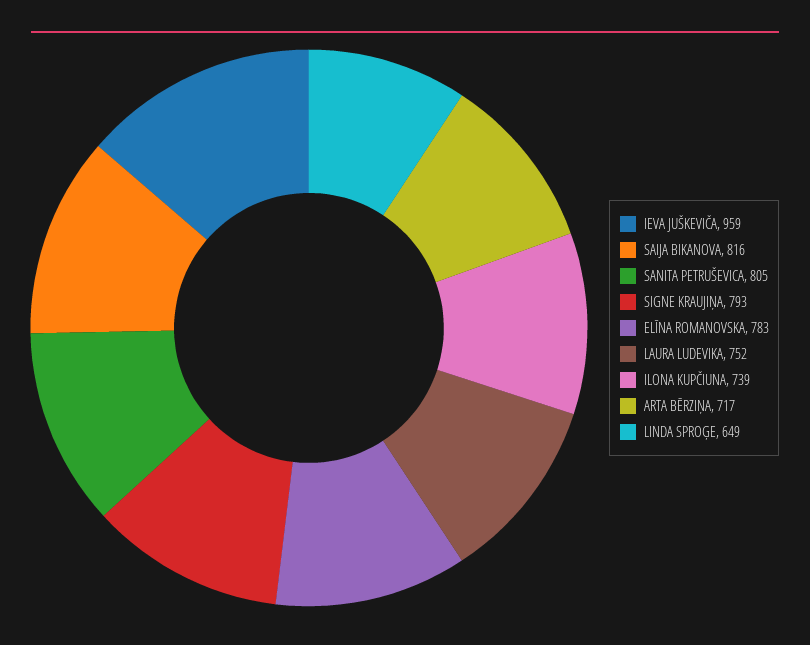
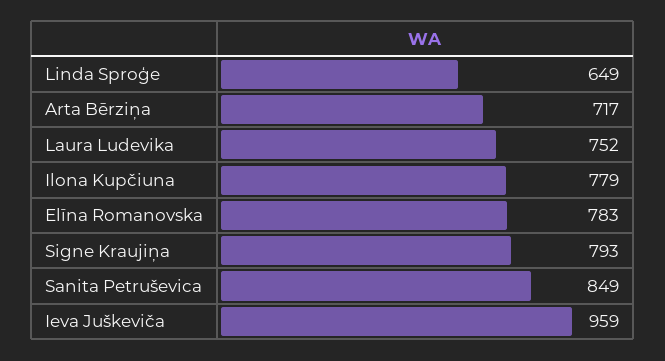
  {
    "IEVA JUŠKEVIČA": 959,
-   "SAIJA BIKANOVA": 816,
-   "SANITA PETRUŠEVICA": 805,
+   "SANITA PETRUŠEVICA": 849,
    "SIGNE KRAUJIŅA": 793,
    "ELĪNA ROMANOVSKA": 783,
    "LAURA LUDEVIKA": 752,
-   "ILONA KUPČIUNA": 739,
+   "ILONA KUPČIUNA": 779,
    "ARTA BĒRZIŅA": 717,
    "LINDA SPROĢE": 649
  }

